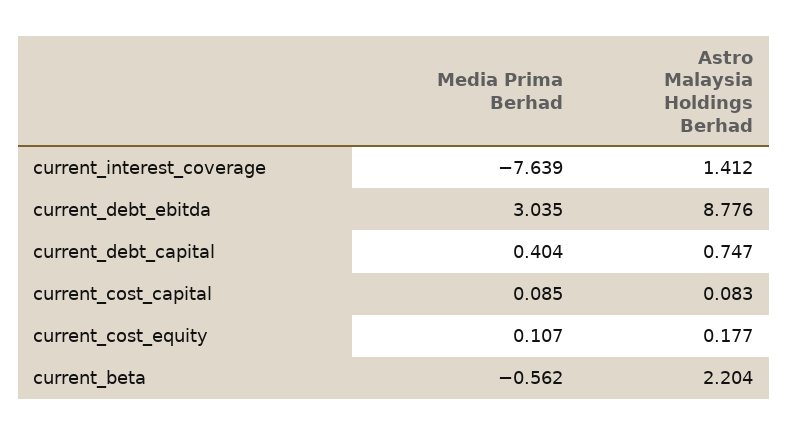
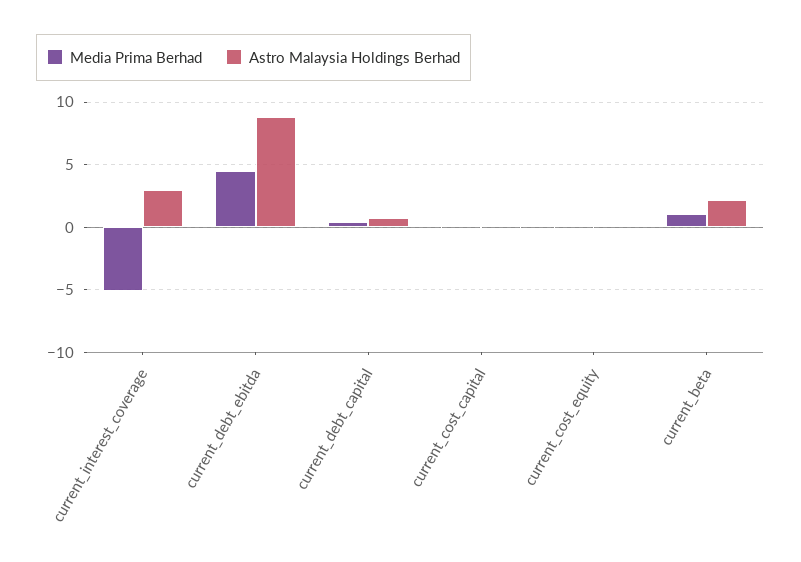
  {
    "Media Prima Berhad": {
-     "current_interest_coverage": -7.639,
+     "current_interest_coverage": -5,
-     "current_debt_ebitda": 3.035,
+     "current_debt_ebitda": 4.5,
      "current_debt_capital": 0.404,
      "current_cost_capital": 0.085,
      "current_cost_equity": 0.107,
-     "current_beta": -0.562
+     "current_beta": 1
    },
    "Astro Malaysia Holdings Berhad": {
-     "current_interest_coverage": 1.412,
+     "current_interest_coverage": 3,
      "current_debt_ebitda": 8.776,
      "current_debt_capital": 0.747,
      "current_cost_capital": 0.083,
      "current_cost_equity": 0.177,
      "current_beta": 2.204
    }
  }

